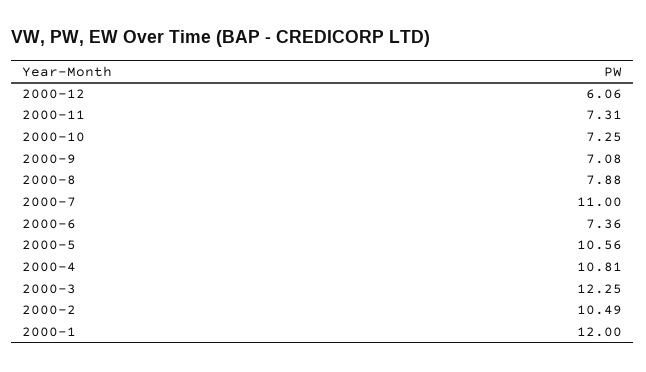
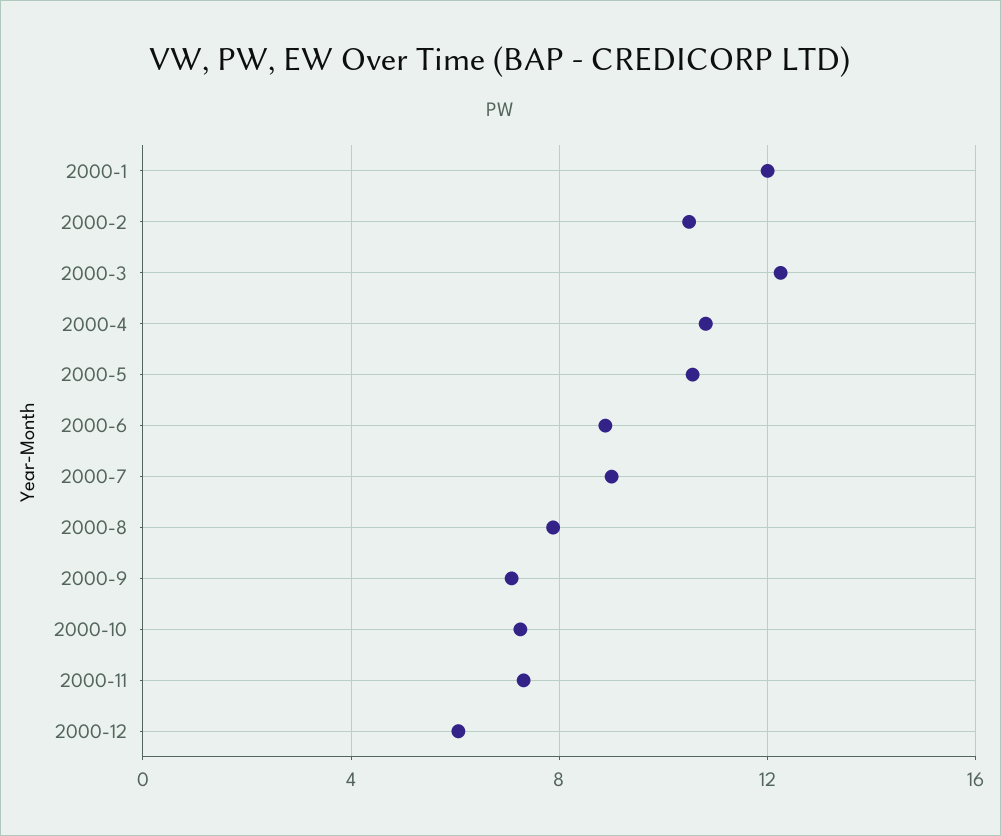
  {
    "2000-12": 6.06,
    "2000-11": 7.31,
    "2000-10": 7.25,
    "2000-9": 7.08,
    "2000-8": 7.88,
-   "2000-7": 11,
+   "2000-7": 9,
-   "2000-6": 7.36,
+   "2000-6": 9,
    "2000-5": 10.56,
    "2000-4": 10.81,
    "2000-3": 12.25,
    "2000-2": 10.49,
    "2000-1": 12
  }

